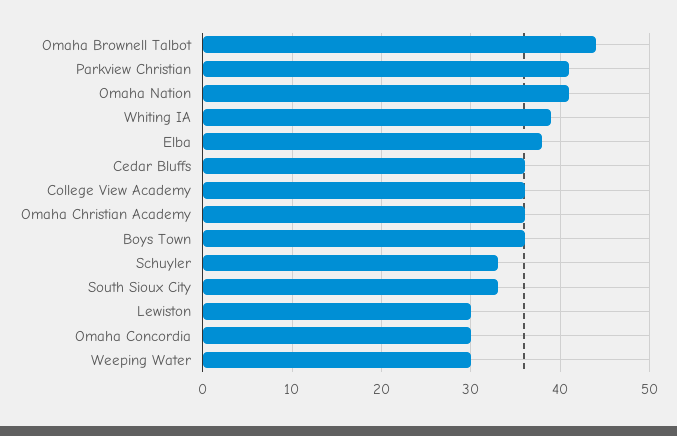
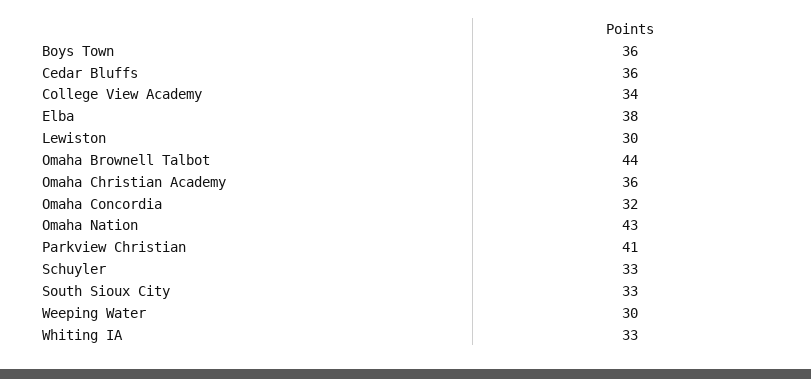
  {
    "Omaha Brownell Talbot": 44,
    "Parkview Christian": 41,
-   "Omaha Nation": 41,
+   "Omaha Nation": 43,
-   "Whiting IA": 39,
+   "Whiting IA": 33,
    "Elba": 38,
    "Cedar Bluffs": 36,
-   "College View Academy": 36,
+   "College View Academy": 34,
    "Omaha Christian Academy": 36,
    "Boys Town": 36,
    "Schuyler": 33,
    "South Sioux City": 33,
    "Lewiston": 30,
-   "Omaha Concordia": 30,
+   "Omaha Concordia": 32,
    "Weeping Water": 30
  }

